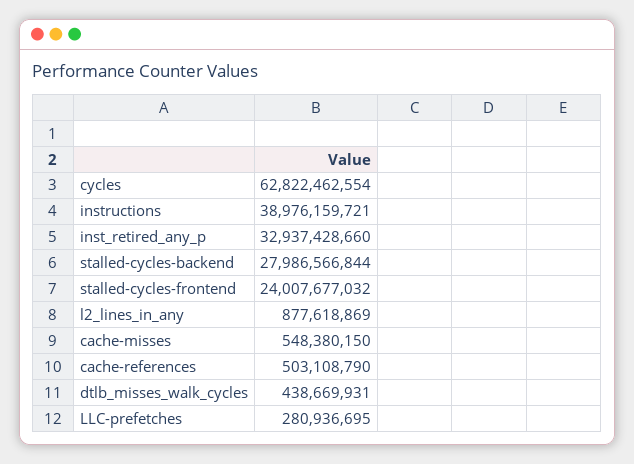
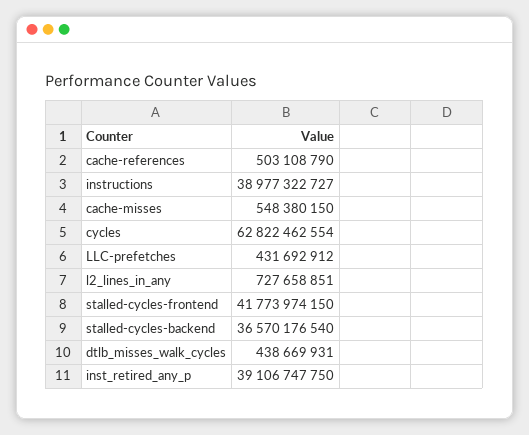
  {
    "cycles": 62822462554,
-   "instructions": 38976159721,
+   "instructions": 38977322727,
-   "inst_retired_any_p": 32937428660,
+   "inst_retired_any_p": 39106747750,
-   "stalled-cycles-backend": 27986566844,
+   "stalled-cycles-backend": 36570176540,
-   "stalled-cycles-frontend": 24007677032,
+   "stalled-cycles-frontend": 41773974150,
-   "l2_lines_in_any": 877618869,
+   "l2_lines_in_any": 727658851,
    "cache-misses": 548380150,
    "cache-references": 503108790,
    "dtlb_misses_walk_cycles": 438669931,
-   "LLC-prefetches": 280936695
+   "LLC-prefetches": 431692912
  }

